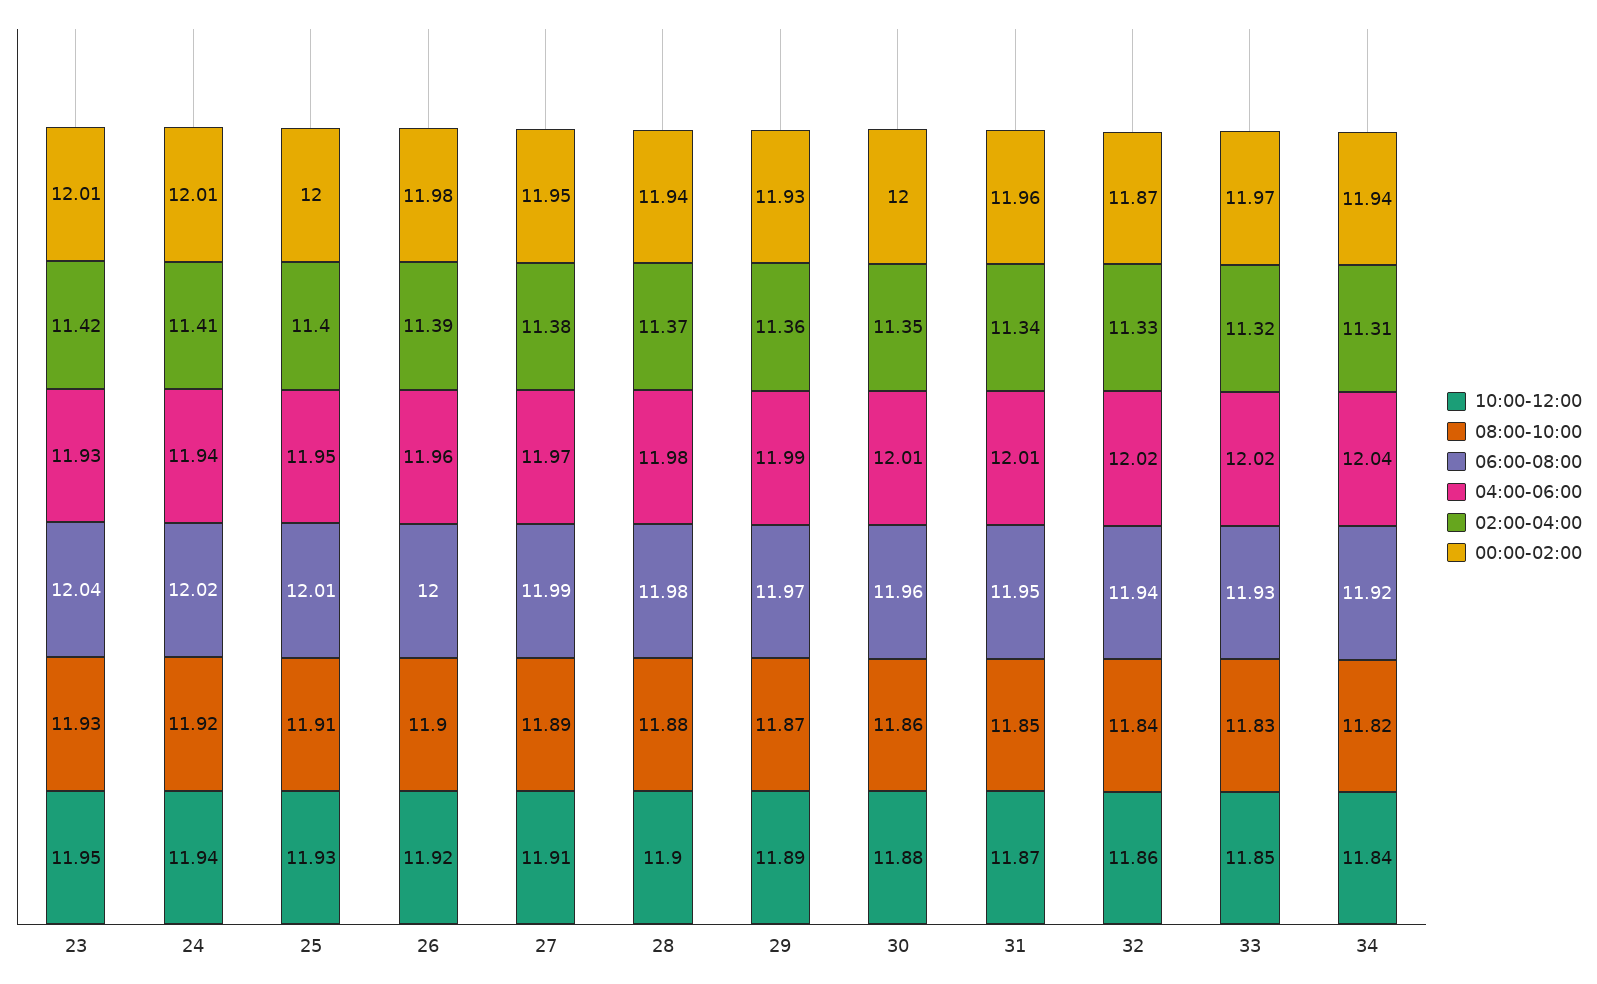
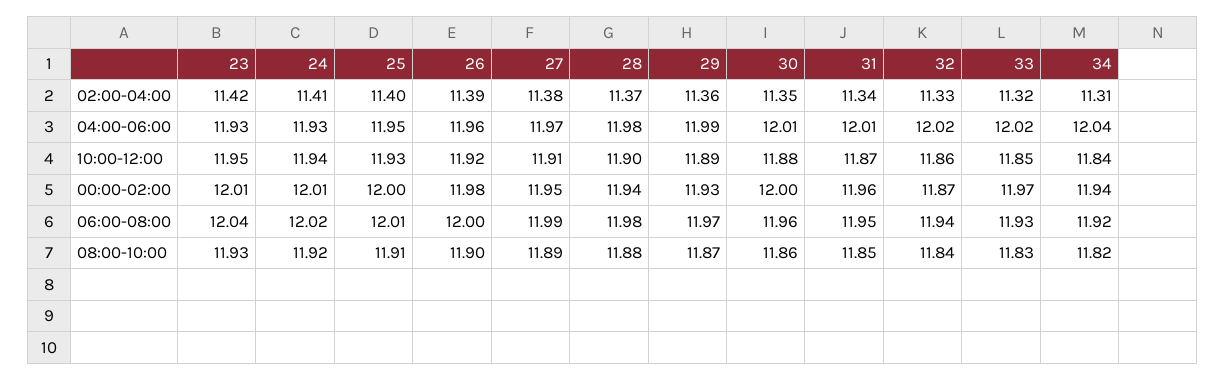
  {
    "10:00-12:00": {
      "23": 11.95,
      "24": 11.94,
      "25": 11.93,
      "26": 11.92,
      "27": 11.91,
      "28": 11.9,
      "29": 11.89,
      "30": 11.88,
      "31": 11.87,
      "32": 11.86,
      "33": 11.85,
      "34": 11.84
    },
    "08:00-10:00": {
      "23": 11.93,
      "24": 11.92,
      "25": 11.91,
      "26": 11.9,
      "27": 11.89,
      "28": 11.88,
      "29": 11.87,
      "30": 11.86,
      "31": 11.85,
      "32": 11.84,
      "33": 11.83,
      "34": 11.82
    },
    "06:00-08:00": {
      "23": 12.04,
      "24": 12.02,
      "25": 12.01,
      "26": 12,
      "27": 11.99,
      "28": 11.98,
      "29": 11.97,
      "30": 11.96,
      "31": 11.95,
      "32": 11.94,
      "33": 11.93,
      "34": 11.92
    },
    "04:00-06:00": {
      "23": 11.93,
-     "24": 11.94,
+     "24": 11.93,
      "25": 11.95,
      "26": 11.96,
      "27": 11.97,
      "28": 11.98,
      "29": 11.99,
      "30": 12.01,
      "31": 12.01,
      "32": 12.02,
      "33": 12.02,
      "34": 12.04
    },
    "02:00-04:00": {
      "23": 11.42,
      "24": 11.41,
      "25": 11.4,
      "26": 11.39,
      "27": 11.38,
      "28": 11.37,
      "29": 11.36,
      "30": 11.35,
      "31": 11.34,
      "32": 11.33,
      "33": 11.32,
      "34": 11.31
    },
    "00:00-02:00": {
      "23": 12.01,
      "24": 12.01,
      "25": 12,
      "26": 11.98,
      "27": 11.95,
      "28": 11.94,
      "29": 11.93,
      "30": 12,
      "31": 11.96,
      "32": 11.87,
      "33": 11.97,
      "34": 11.94
    }
  }

